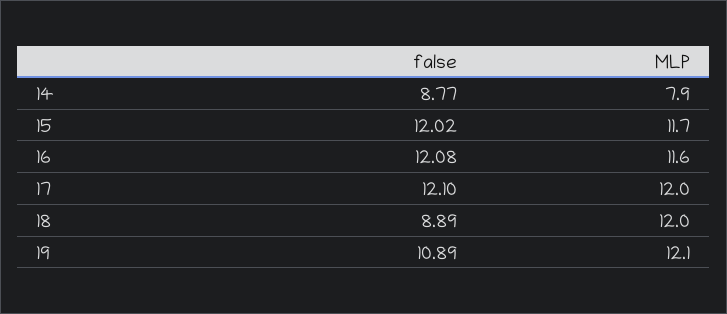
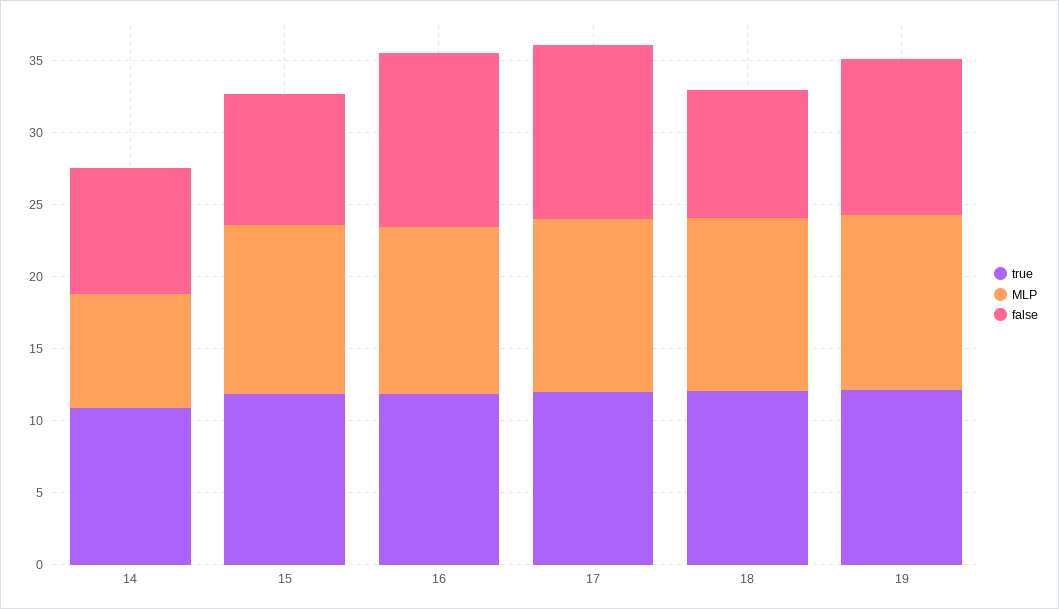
  {
    "false": {
      "14": 8.77,
-     "15": 12.02,
+     "15": 9,
      "16": 12.08,
      "17": 12.1,
      "18": 8.89,
      "19": 10.89
    },
    "MLP": {
      "14": 7.9,
      "15": 11.7,
      "16": 11.6,
      "17": 12,
      "18": 12,
      "19": 12.1
-   }
+   },
+   "true": {
+     "14": 11,
+     "15": 12,
+     "16": 12,
+     "17": 12,
+     "18": 12,
+     "19": 12
+   }
  }

